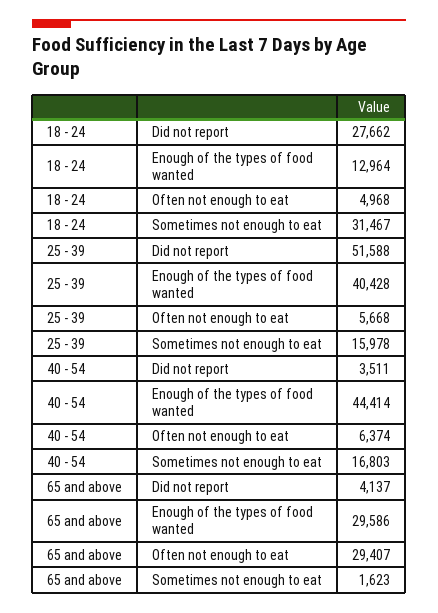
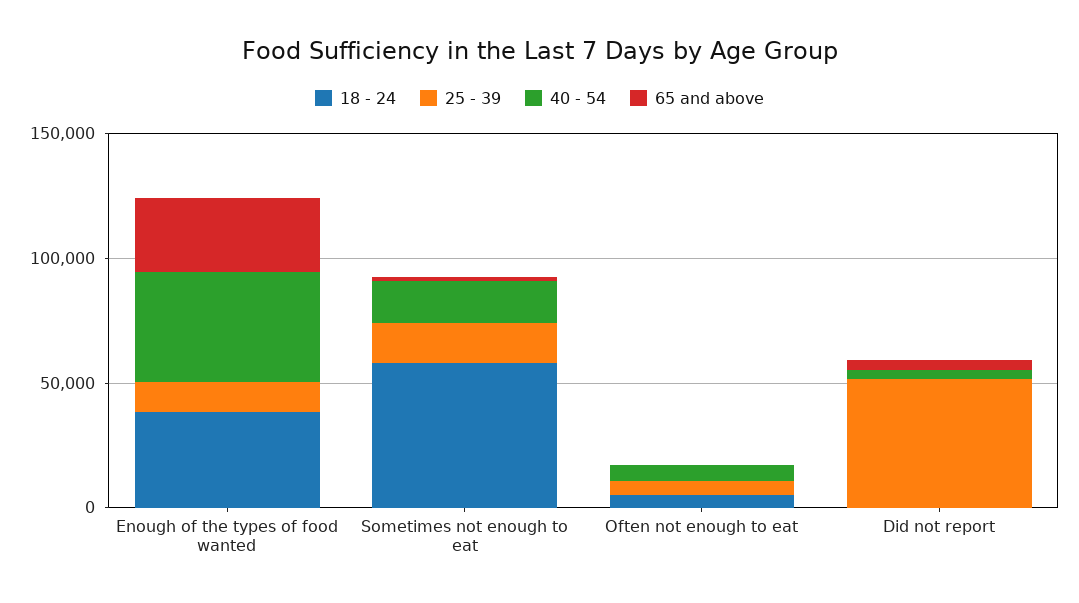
  {
    "18 - 24": {
-     "Did not report": 27662,
+     "Did not report": 0,
-     "Enough of the types of food wanted": 12964,
+     "Enough of the types of food wanted": 40000,
      "Often not enough to eat": 4968,
-     "Sometimes not enough to eat": 31467
+     "Sometimes not enough to eat": 60000
    },
    "25 - 39": {
      "Did not report": 51588,
-     "Enough of the types of food wanted": 40428,
+     "Enough of the types of food wanted": 10000,
      "Often not enough to eat": 5668,
      "Sometimes not enough to eat": 15978
    },
    "40 - 54": {
      "Did not report": 3511,
      "Enough of the types of food wanted": 44414,
      "Often not enough to eat": 6374,
      "Sometimes not enough to eat": 16803
    },
    "65 and above": {
      "Did not report": 4137,
      "Enough of the types of food wanted": 29586,
-     "Often not enough to eat": 29407,
+     "Often not enough to eat": 0,
      "Sometimes not enough to eat": 1623
    }
  }

